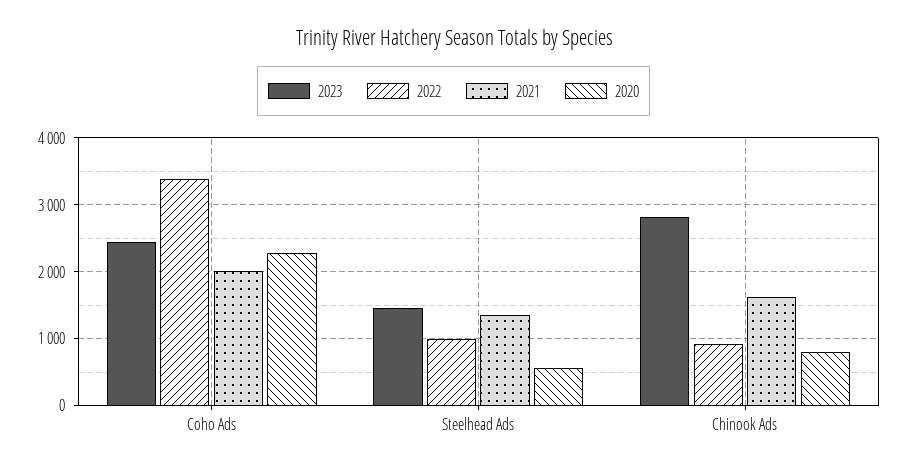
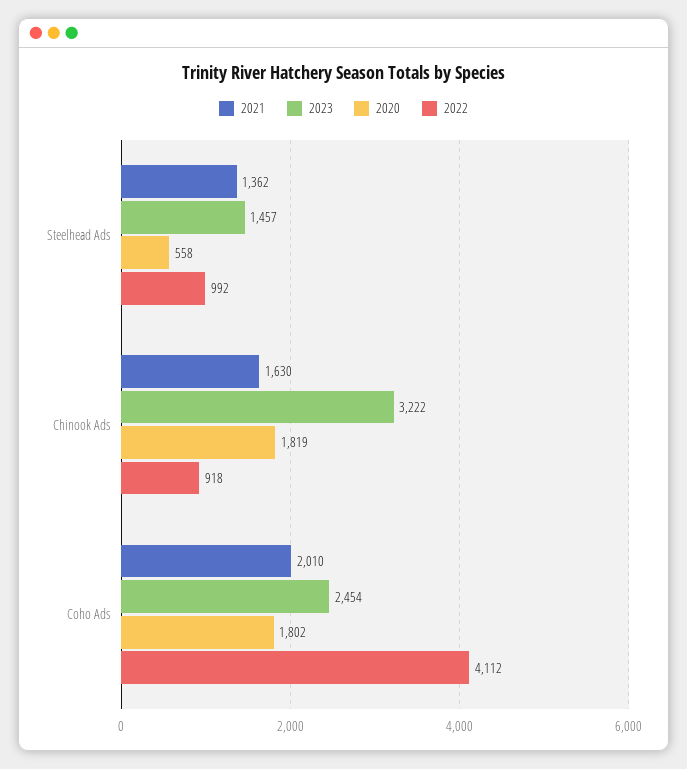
  {
    "2023": {
      "Coho Ads": 2454,
      "Steelhead Ads": 1457,
-     "Chinook Ads": 2800
+     "Chinook Ads": 3222
    },
    "2022": {
-     "Coho Ads": 3400,
+     "Coho Ads": 4112,
      "Steelhead Ads": 992,
      "Chinook Ads": 918
    },
    "2021": {
      "Coho Ads": 2010,
      "Steelhead Ads": 1362,
      "Chinook Ads": 1630
    },
    "2020": {
-     "Coho Ads": 2300,
+     "Coho Ads": 1802,
      "Steelhead Ads": 558,
-     "Chinook Ads": 800
+     "Chinook Ads": 1819
    }
  }

